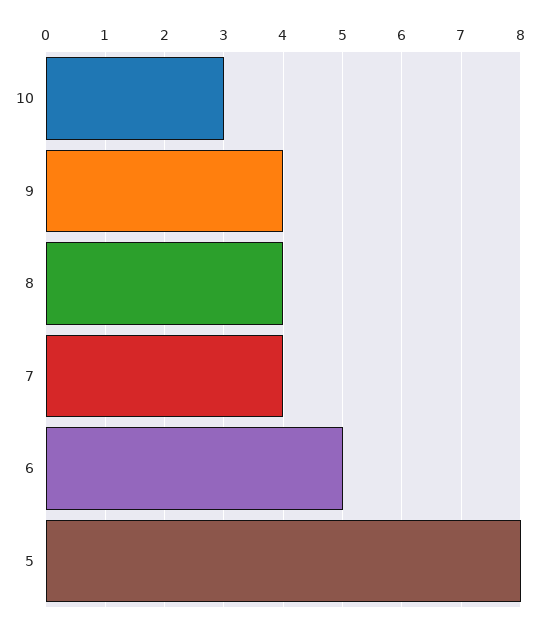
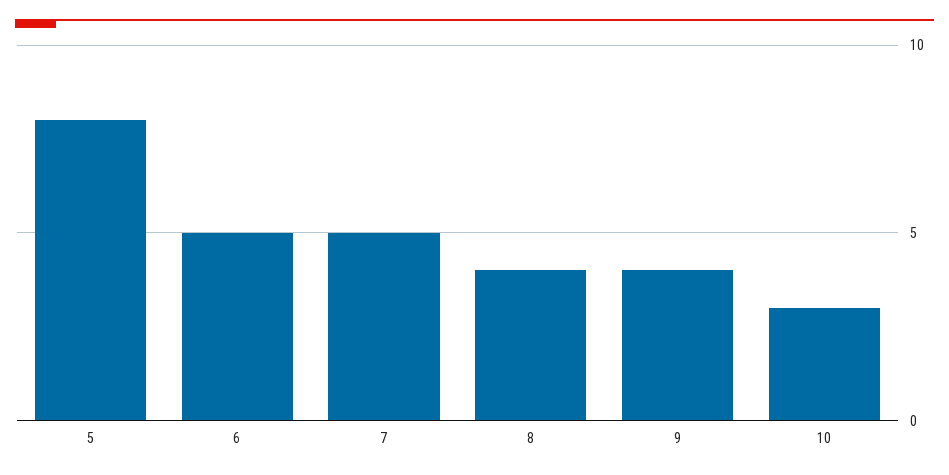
  {
    "10": 3,
    "9": 4,
    "8": 4,
-   "7": 4,
+   "7": 5,
    "6": 5,
    "5": 8
  }

